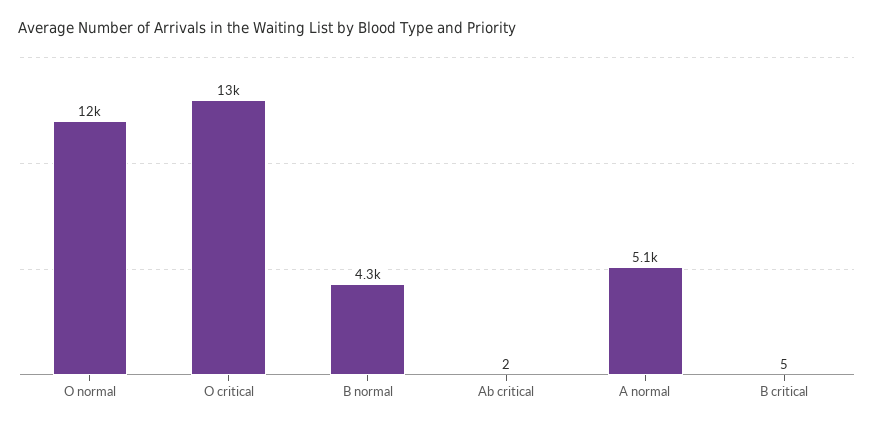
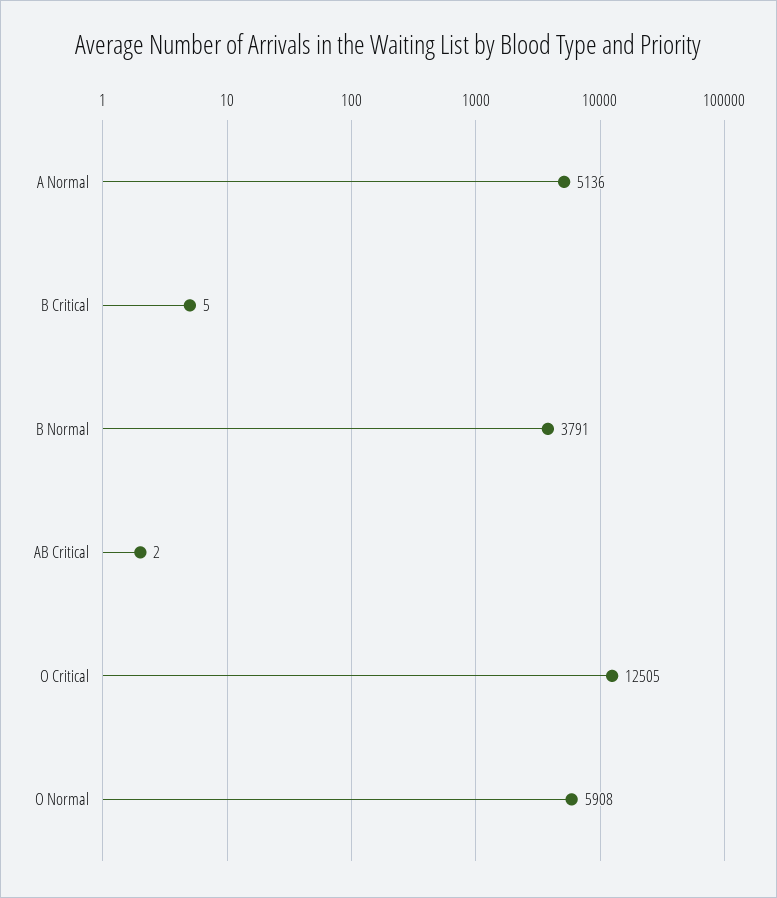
  {
-   "O normal": 12000,
+   "O normal": 5908,
    "O critical": 12505,
-   "B normal": 4300,
+   "B normal": 3791,
    "Ab critical": 2,
    "A normal": 5136,
    "B critical": 5
  }

